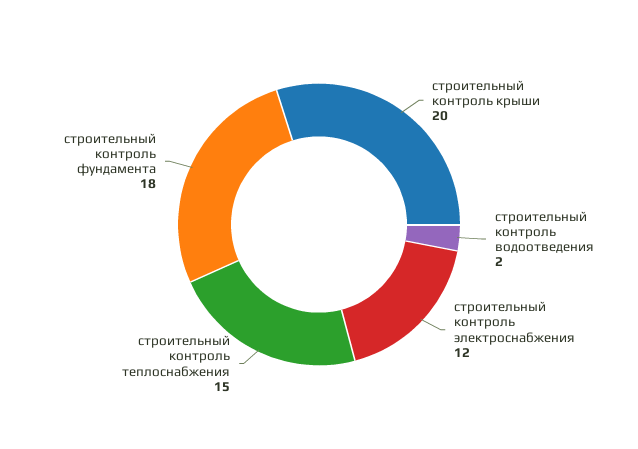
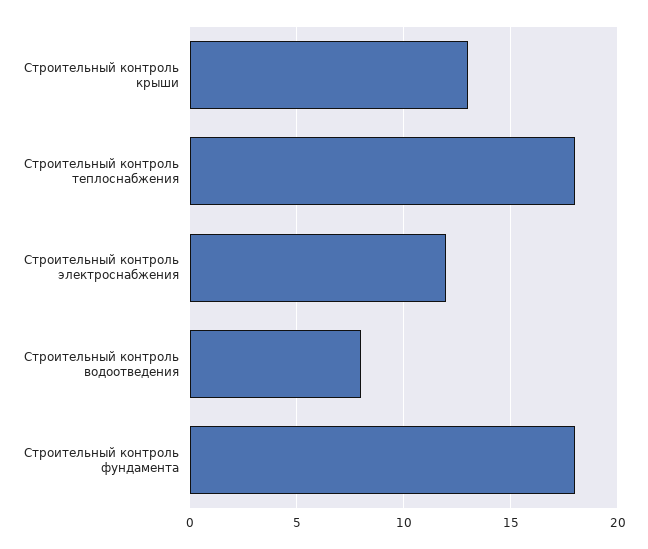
  {
-   "строительный контроль крыши": 20,
+   "строительный контроль крыши": 13,
-   "строительный контроль водоотведения": 2,
+   "строительный контроль водоотведения": 8,
    "строительный контроль электроснабжения": 12,
-   "строительный контроль теплоснабжения": 15,
+   "строительный контроль теплоснабжения": 18,
    "строительный контроль фундамента": 18
  }

